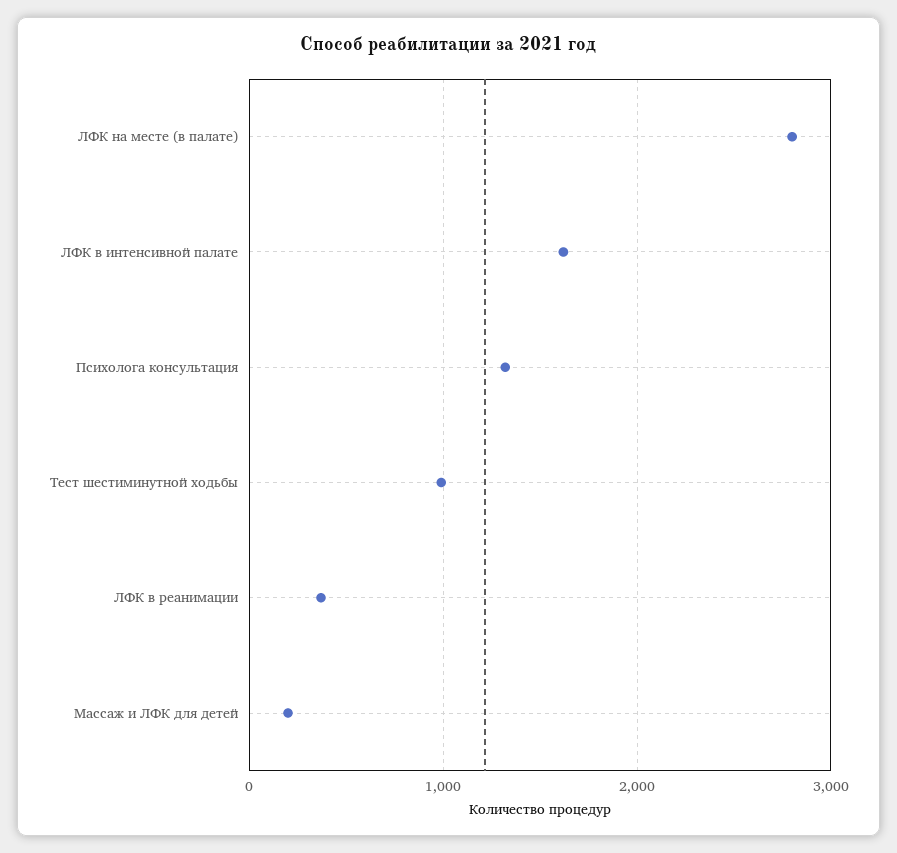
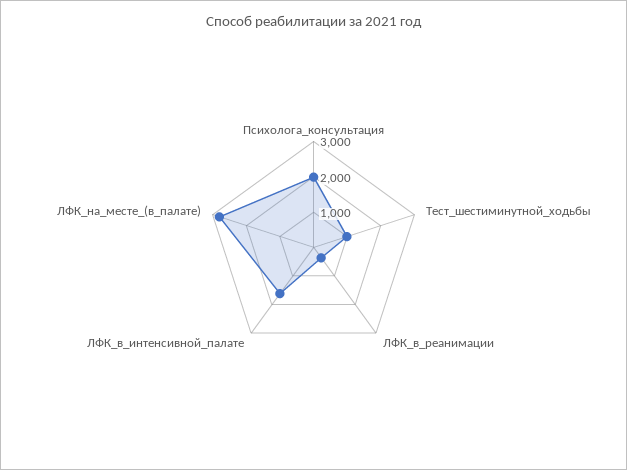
  {
    "ЛФК на месте (в палате)": 2800,
    "ЛФК в интенсивной палате": 1600,
-   "Психолога консультация": 1300,
+   "Психолога консультация": 2000,
    "Тест шестиминутной ходьбы": 1000,
-   "ЛФК в реанимации": 400,
+   "ЛФК в реанимации": 400
-   "Массаж и ЛФК для детей": 200
  }

